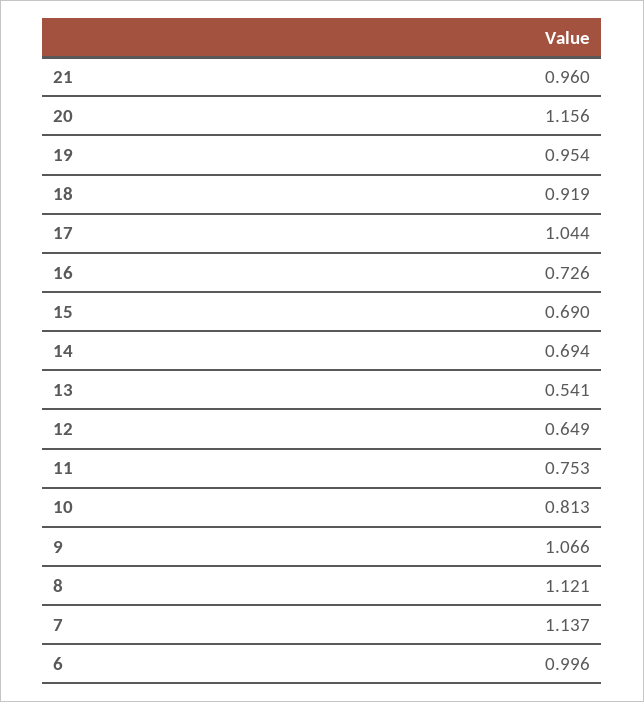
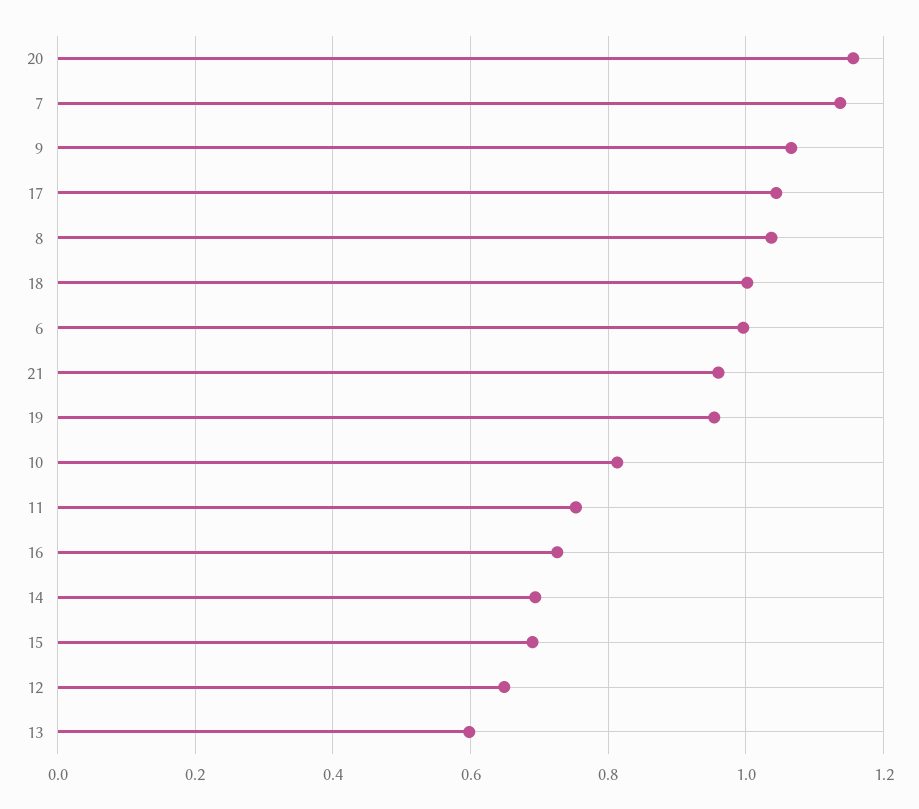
  {
    "21": 0.96,
    "20": 1.156,
    "19": 0.954,
-   "18": 0.919,
+   "18": 1,
    "17": 1.044,
    "16": 0.726,
    "15": 0.69,
    "14": 0.694,
-   "13": 0.541,
+   "13": 0.6,
    "12": 0.649,
    "11": 0.753,
    "10": 0.813,
    "9": 1.066,
-   "8": 1.121,
+   "8": 1.04,
    "7": 1.137,
    "6": 0.996
  }

